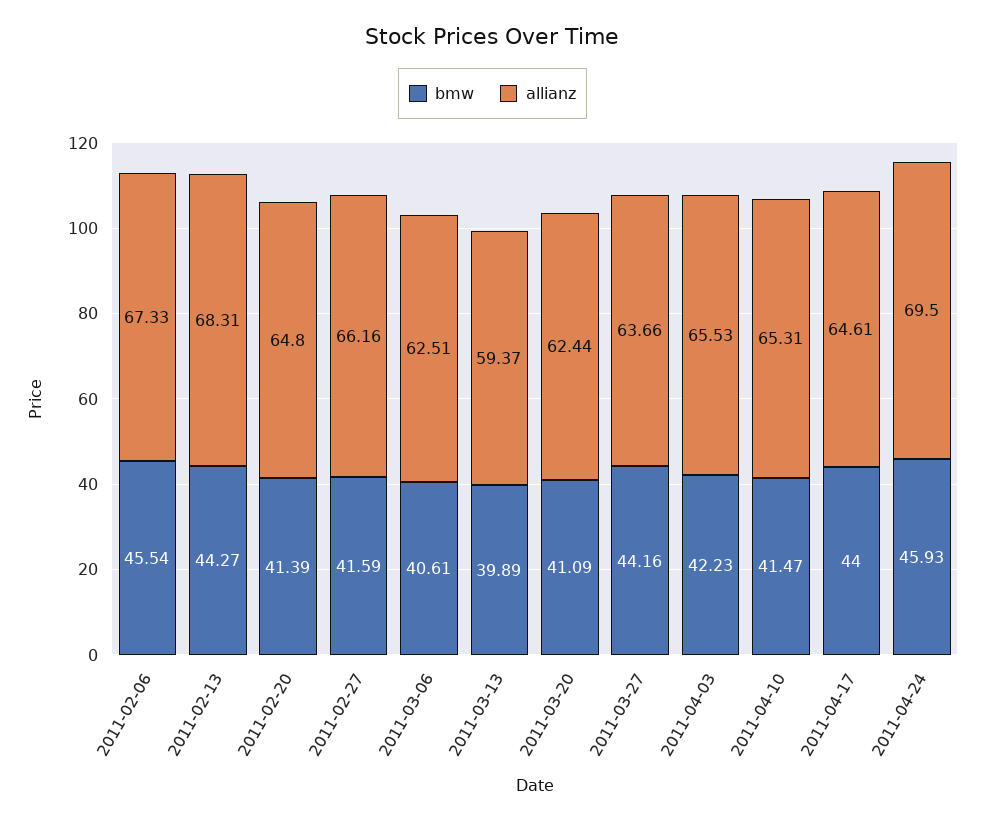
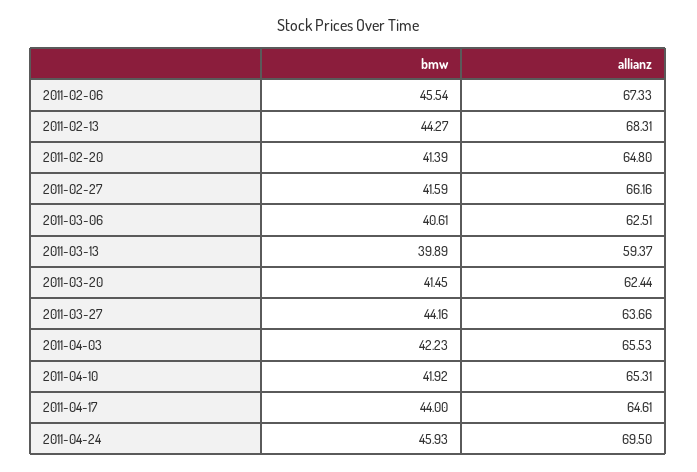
  {
    "bmw": {
      "2011-02-06": 45.54,
      "2011-02-13": 44.27,
      "2011-02-20": 41.39,
      "2011-02-27": 41.59,
      "2011-03-06": 40.61,
      "2011-03-13": 39.89,
-     "2011-03-20": 41.09,
+     "2011-03-20": 41.45,
      "2011-03-27": 44.16,
      "2011-04-03": 42.23,
-     "2011-04-10": 41.47,
+     "2011-04-10": 41.92,
      "2011-04-17": 44,
      "2011-04-24": 45.93
    },
    "allianz": {
      "2011-02-06": 67.33,
      "2011-02-13": 68.31,
      "2011-02-20": 64.8,
      "2011-02-27": 66.16,
      "2011-03-06": 62.51,
      "2011-03-13": 59.37,
      "2011-03-20": 62.44,
      "2011-03-27": 63.66,
      "2011-04-03": 65.53,
      "2011-04-10": 65.31,
      "2011-04-17": 64.61,
      "2011-04-24": 69.5
    }
  }

